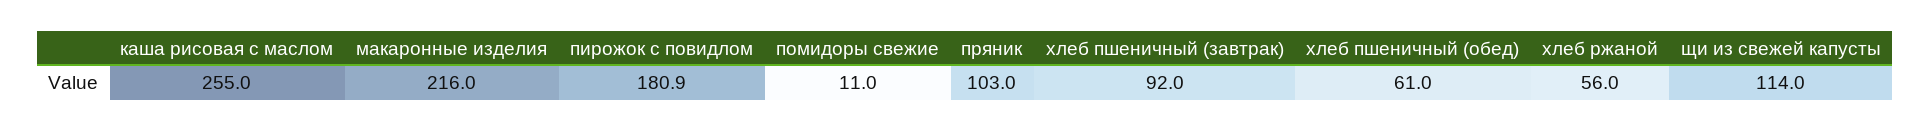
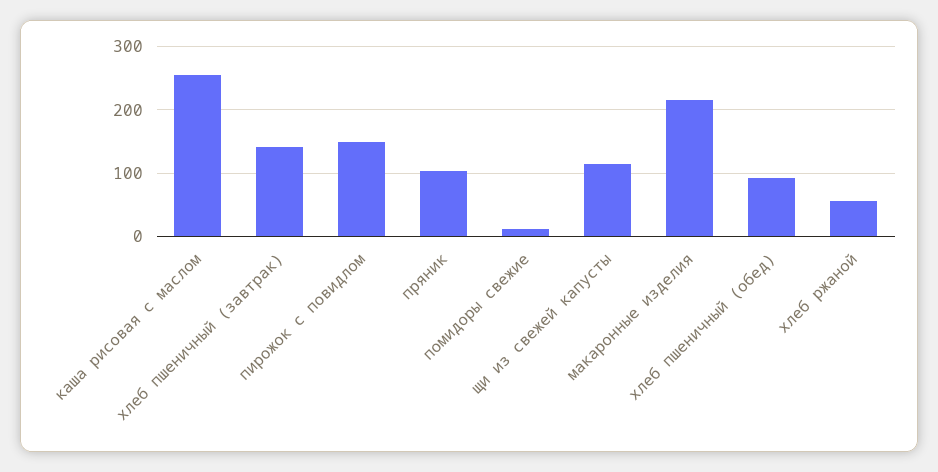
  {
    "каша рисовая с маслом": 255,
    "макаронные изделия": 216,
-   "пирожок с повидлом": 180.9,
+   "пирожок с повидлом": 150,
    "помидоры свежие": 11,
    "пряник": 103,
-   "хлеб пшеничный (завтрак)": 92,
+   "хлеб пшеничный (завтрак)": 140,
-   "хлеб пшеничный (обед)": 61,
+   "хлеб пшеничный (обед)": 90,
    "хлеб ржаной": 56,
    "щи из свежей капусты": 114
  }

